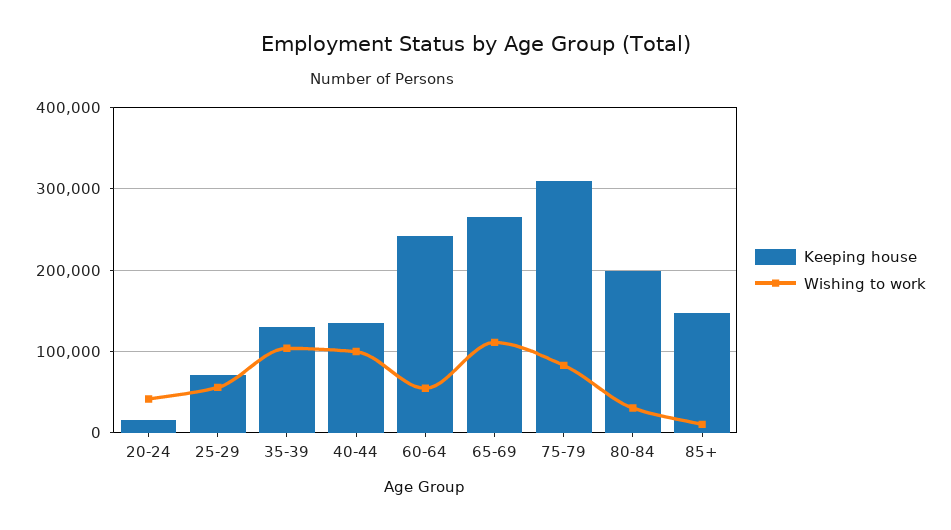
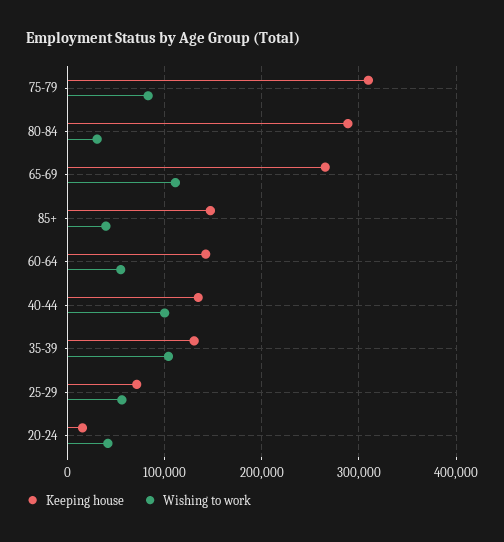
  {
    "Keeping house": {
      "20-24": 20000,
      "25-29": 70000,
      "35-39": 130000,
      "40-44": 130000,
-     "60-64": 240000,
+     "60-64": 140000,
      "65-69": 270000,
      "75-79": 310000,
-     "80-84": 200000,
+     "80-84": 290000,
      "85+": 150000
    },
    "Wishing to work": {
      "20-24": 40000,
      "25-29": 60000,
      "35-39": 100000,
      "40-44": 100000,
      "60-64": 50000,
      "65-69": 110000,
      "75-79": 80000,
      "80-84": 30000,
-     "85+": 10000
+     "85+": 40000
    }
  }

